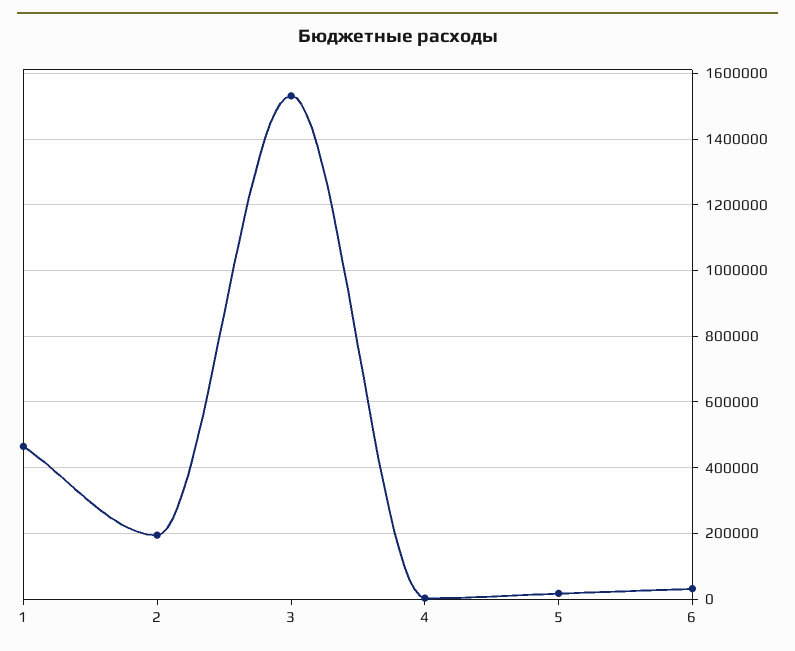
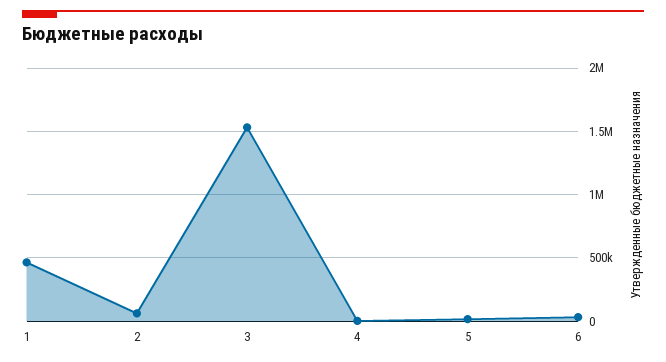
  {
    "1": 460000,
-   "2": 200000,
+   "2": 50000,
    "3": 1540000,
    "4": 0,
    "5": 20000,
    "6": 40000
  }

